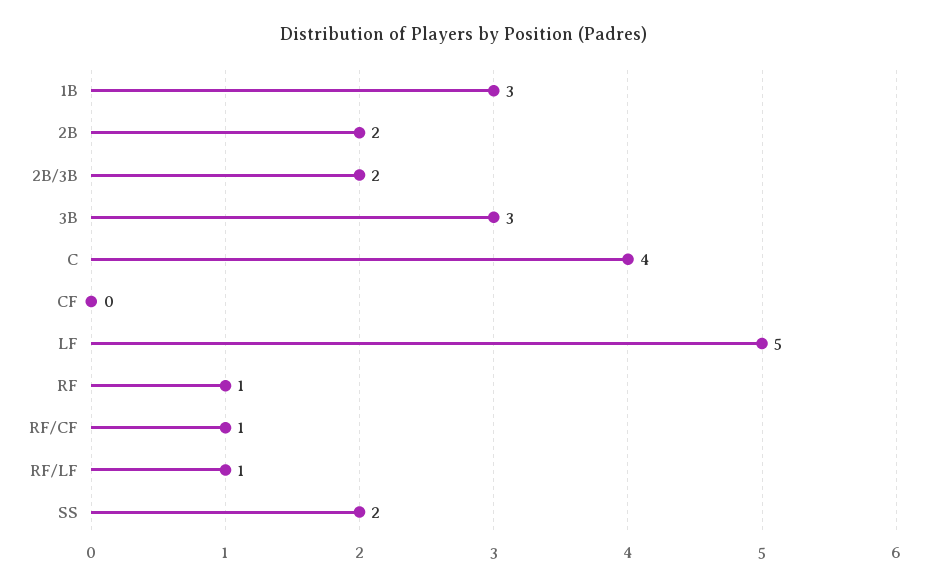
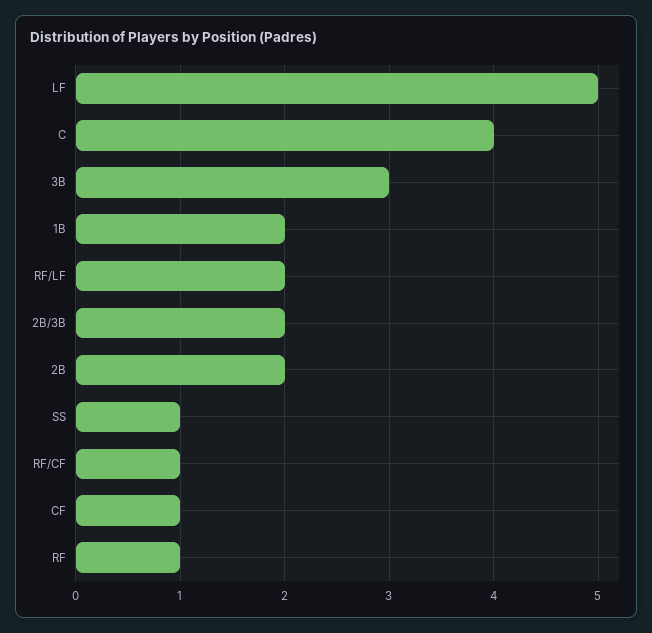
  {
-   "1B": 3,
+   "1B": 2,
    "2B": 2,
    "2B/3B": 2,
    "3B": 3,
    "C": 4,
-   "CF": 0,
+   "CF": 1,
    "LF": 5,
    "RF": 1,
    "RF/CF": 1,
-   "RF/LF": 1,
+   "RF/LF": 2,
-   "SS": 2
+   "SS": 1
  }

